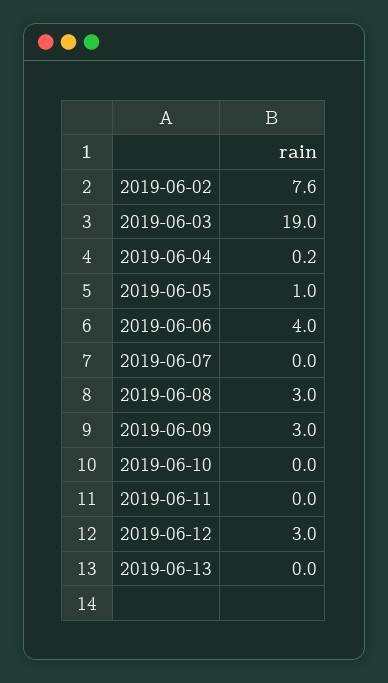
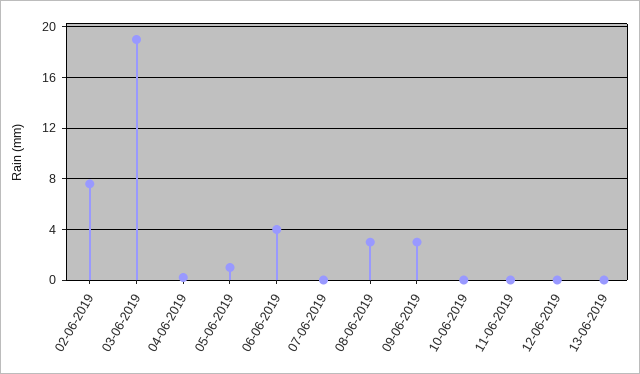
  {
    "2019-06-02": 7.6,
    "2019-06-03": 19,
    "2019-06-04": 0.2,
    "2019-06-05": 1,
    "2019-06-06": 4,
    "2019-06-07": 0,
    "2019-06-08": 3,
    "2019-06-09": 3,
    "2019-06-10": 0,
    "2019-06-11": 0,
-   "2019-06-12": 3,
+   "2019-06-12": 0,
    "2019-06-13": 0
  }

